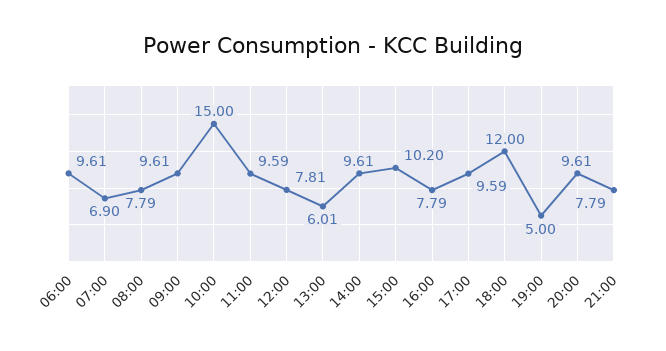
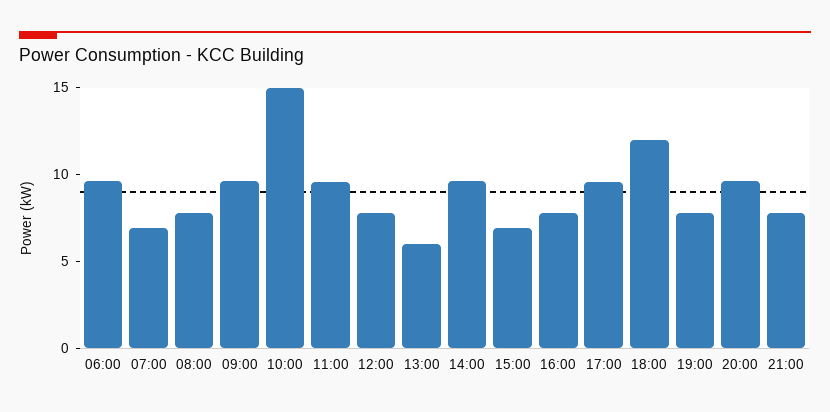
  {
    "06:00": 9.61,
    "07:00": 6.9,
    "08:00": 7.79,
    "09:00": 9.61,
    "10:00": 15,
    "11:00": 9.59,
    "12:00": 7.81,
    "13:00": 6.01,
    "14:00": 9.61,
-   "15:00": 10.2,
+   "15:00": 7,
    "16:00": 7.79,
    "17:00": 9.59,
    "18:00": 12,
-   "19:00": 5,
+   "19:00": 8,
    "20:00": 9.61,
    "21:00": 7.79
  }

